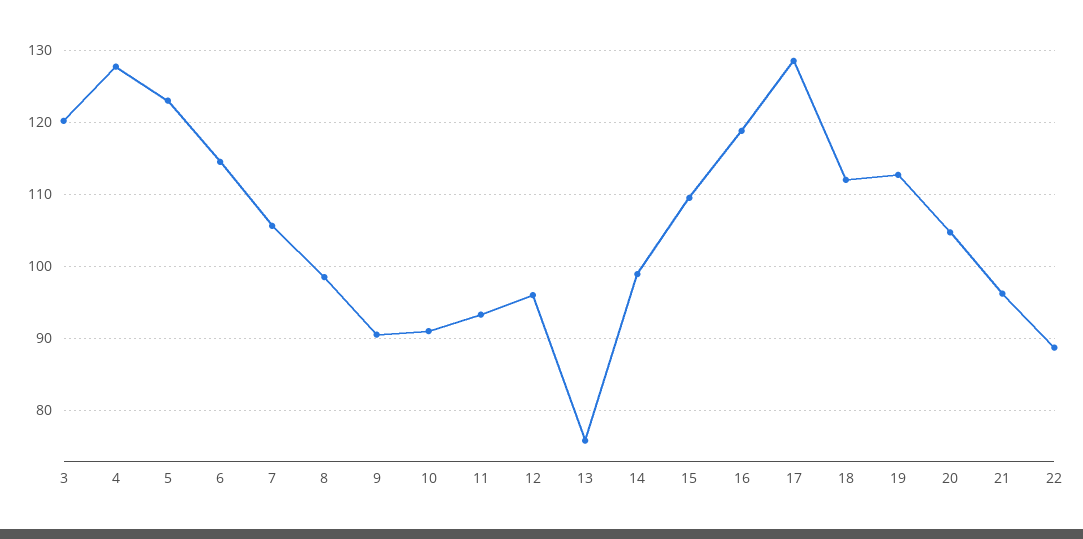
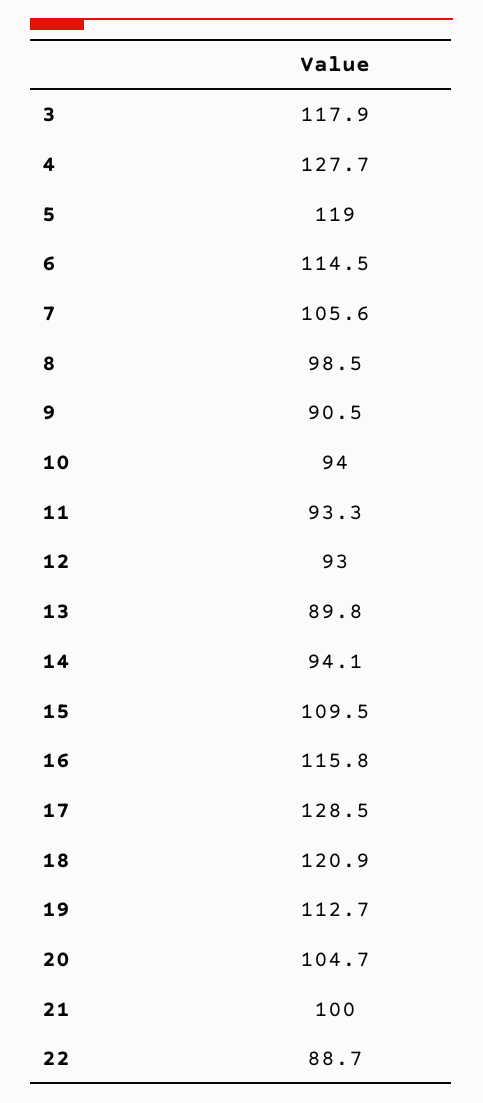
  {
-   "3": 120,
+   "3": 117.9,
    "4": 127.7,
-   "5": 123,
+   "5": 119,
    "6": 114.5,
    "7": 105.6,
    "8": 98.5,
    "9": 90.5,
-   "10": 91,
+   "10": 94,
    "11": 93.3,
-   "12": 96,
+   "12": 93,
-   "13": 76,
+   "13": 89.8,
-   "14": 99,
+   "14": 94.1,
    "15": 109.5,
-   "16": 119,
+   "16": 115.8,
    "17": 128.5,
-   "18": 112,
+   "18": 120.9,
    "19": 112.7,
    "20": 104.7,
-   "21": 96,
+   "21": 100,
    "22": 88.7
  }

